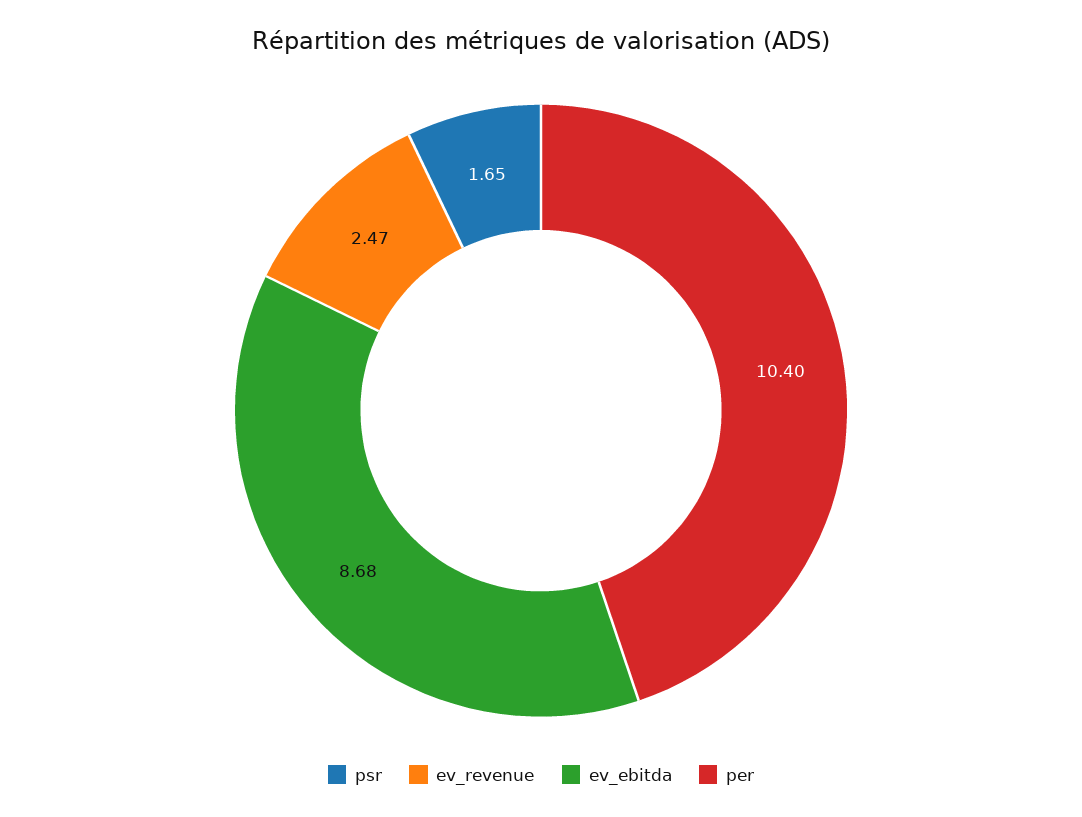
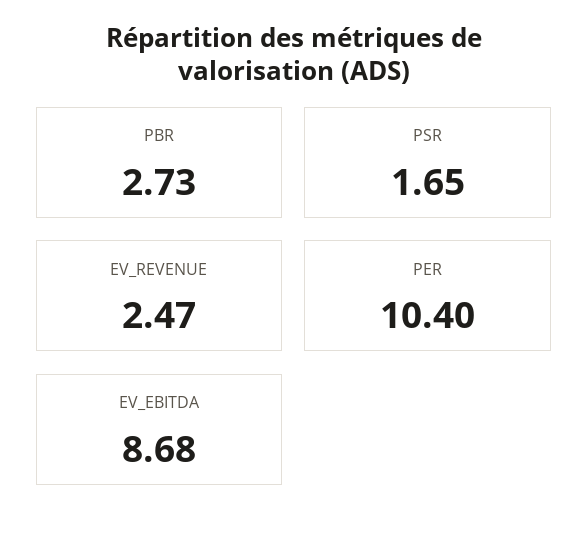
  {
    "psr": 1.65,
    "ev_revenue": 2.47,
    "ev_ebitda": 8.68,
-   "per": 10.4
+   "per": 10.4,
+   "PBR": 2.73
  }

